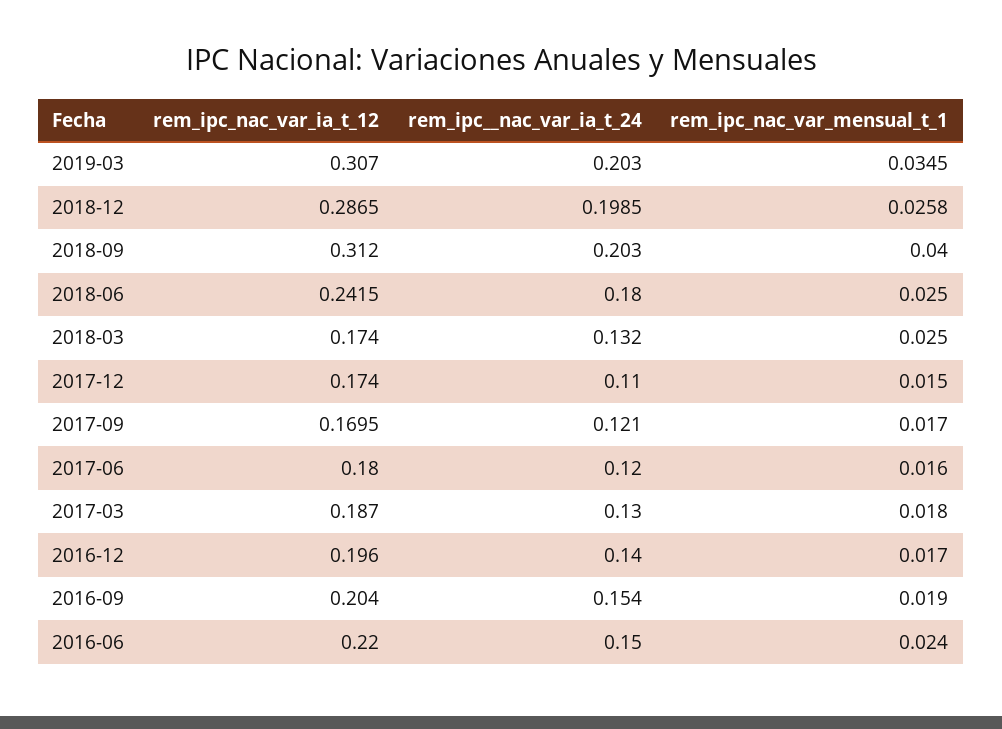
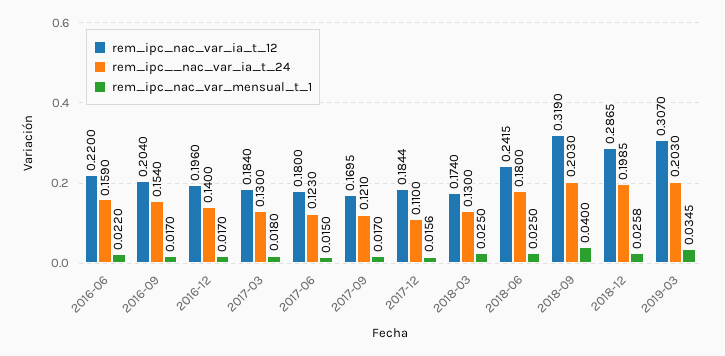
  {
    "rem_ipc_nac_var_ia_t_12": {
      "2019-03": 0.307,
      "2018-12": 0.2865,
-     "2018-09": 0.312,
+     "2018-09": 0.319,
      "2018-06": 0.2415,
      "2018-03": 0.174,
-     "2017-12": 0.174,
+     "2017-12": 0.1844,
      "2017-09": 0.1695,
      "2017-06": 0.18,
-     "2017-03": 0.187,
+     "2017-03": 0.184,
      "2016-12": 0.196,
      "2016-09": 0.204,
      "2016-06": 0.22
    },
    "rem_ipc__nac_var_ia_t_24": {
      "2019-03": 0.203,
      "2018-12": 0.1985,
      "2018-09": 0.203,
      "2018-06": 0.18,
-     "2018-03": 0.132,
+     "2018-03": 0.13,
      "2017-12": 0.11,
      "2017-09": 0.121,
-     "2017-06": 0.12,
+     "2017-06": 0.123,
      "2017-03": 0.13,
      "2016-12": 0.14,
      "2016-09": 0.154,
-     "2016-06": 0.15
+     "2016-06": 0.159
    },
    "rem_ipc_nac_var_mensual_t_1": {
      "2019-03": 0.0345,
      "2018-12": 0.0258,
      "2018-09": 0.04,
      "2018-06": 0.025,
      "2018-03": 0.025,
-     "2017-12": 0.015,
+     "2017-12": 0.0156,
      "2017-09": 0.017,
-     "2017-06": 0.016,
+     "2017-06": 0.015,
      "2017-03": 0.018,
      "2016-12": 0.017,
-     "2016-09": 0.019,
+     "2016-09": 0.017,
-     "2016-06": 0.024
+     "2016-06": 0.022
    }
  }

